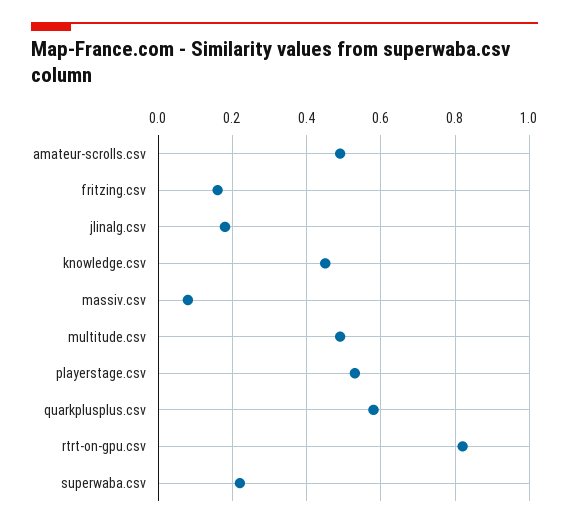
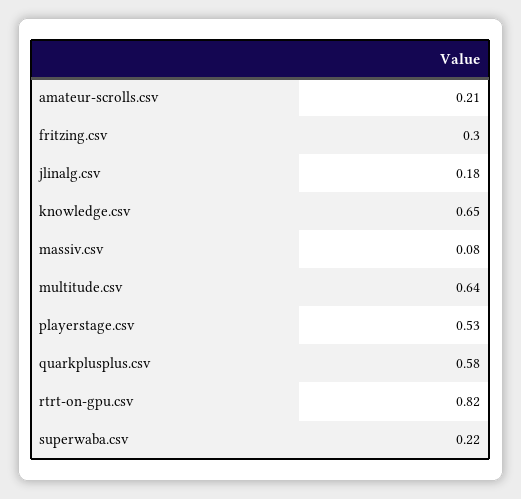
  {
-   "amateur-scrolls.csv": 0.5,
+   "amateur-scrolls.csv": 0.21,
-   "fritzing.csv": 0.15,
+   "fritzing.csv": 0.3,
    "jlinalg.csv": 0.18,
-   "knowledge.csv": 0.45,
+   "knowledge.csv": 0.65,
    "massiv.csv": 0.08,
-   "multitude.csv": 0.5,
+   "multitude.csv": 0.64,
    "playerstage.csv": 0.53,
    "quarkplusplus.csv": 0.58,
    "rtrt-on-gpu.csv": 0.82,
    "superwaba.csv": 0.22
  }

